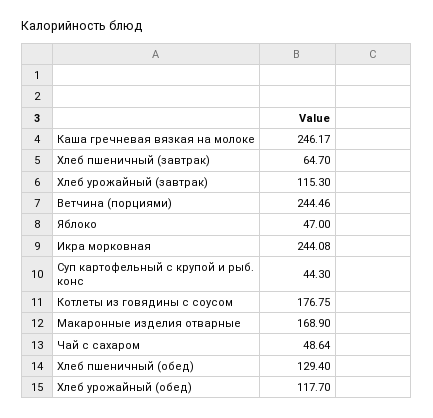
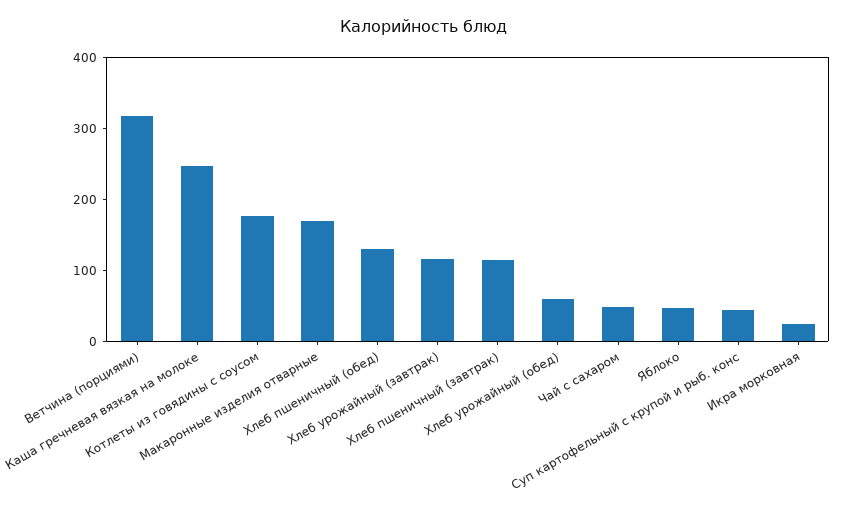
  {
    "Каша гречневая вязкая на молоке": 246.17,
-   "Хлеб пшеничный (завтрак)": 64.7,
+   "Хлеб пшеничный (завтрак)": 120,
    "Хлеб урожайный (завтрак)": 115.3,
-   "Ветчина (порциями)": 244.46,
+   "Ветчина (порциями)": 320,
    "Яблоко": 47,
-   "Икра морковная": 244.08,
+   "Икра морковная": 20,
    "Суп картофельный с крупой и рыб. конс": 44.3,
    "Котлеты из говядины с соусом": 176.75,
    "Макаронные изделия отварные": 168.9,
    "Чай с сахаром": 48.64,
    "Хлеб пшеничный (обед)": 129.4,
-   "Хлеб урожайный (обед)": 117.7
+   "Хлеб урожайный (обед)": 60
  }

